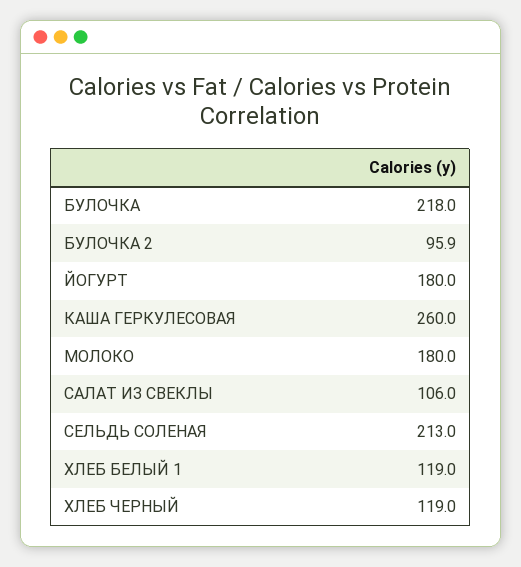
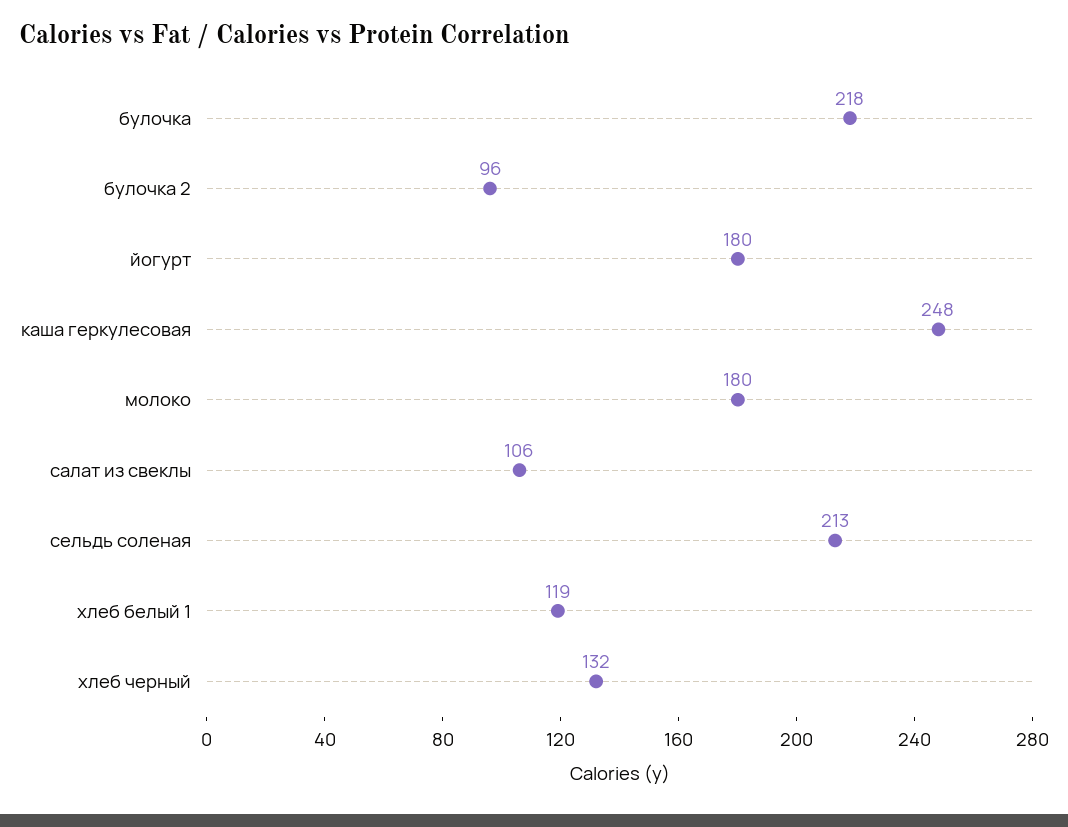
  {
    "БУЛОЧКА": 218,
    "БУЛОЧКА 2": 95.9,
    "ЙОГУРТ": 180,
-   "КАША ГЕРКУЛЕСОВАЯ": 260,
+   "КАША ГЕРКУЛЕСОВАЯ": 248,
    "МОЛОКО": 180,
    "САЛАТ ИЗ СВЕКЛЫ": 106,
    "СЕЛЬДЬ СОЛЕНАЯ": 213,
    "ХЛЕБ БЕЛЫЙ 1": 119,
-   "ХЛЕБ ЧЕРНЫЙ": 119
+   "ХЛЕБ ЧЕРНЫЙ": 132
  }

